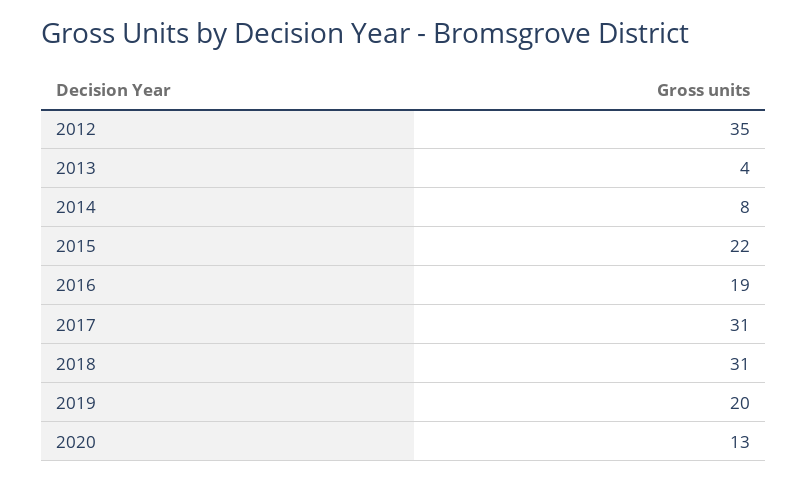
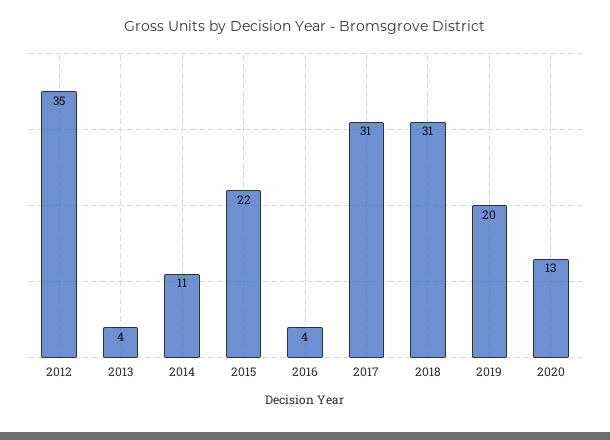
  {
    "2012": 35,
    "2013": 4,
-   "2014": 8,
+   "2014": 11,
    "2015": 22,
-   "2016": 19,
+   "2016": 4,
    "2017": 31,
    "2018": 31,
    "2019": 20,
    "2020": 13
  }

